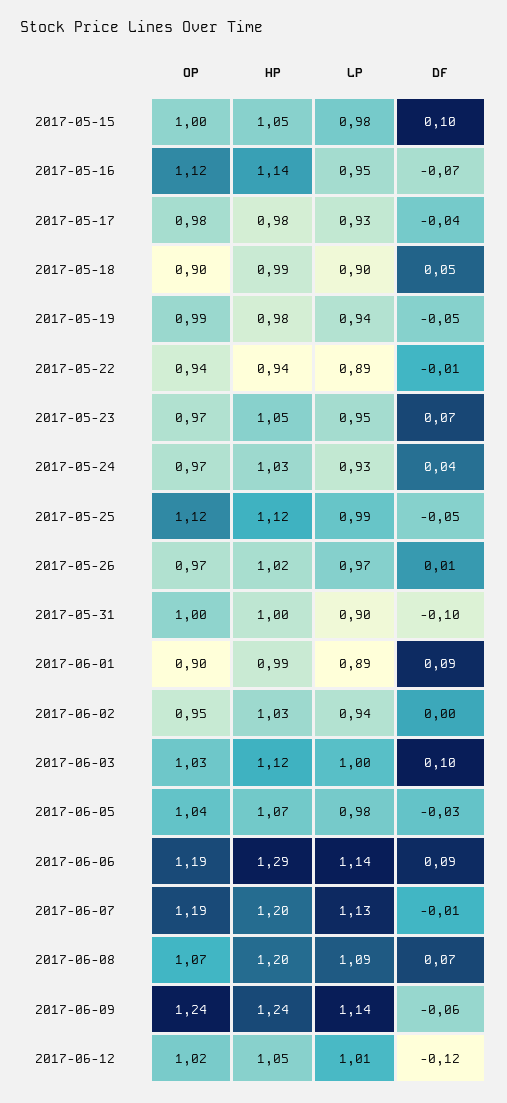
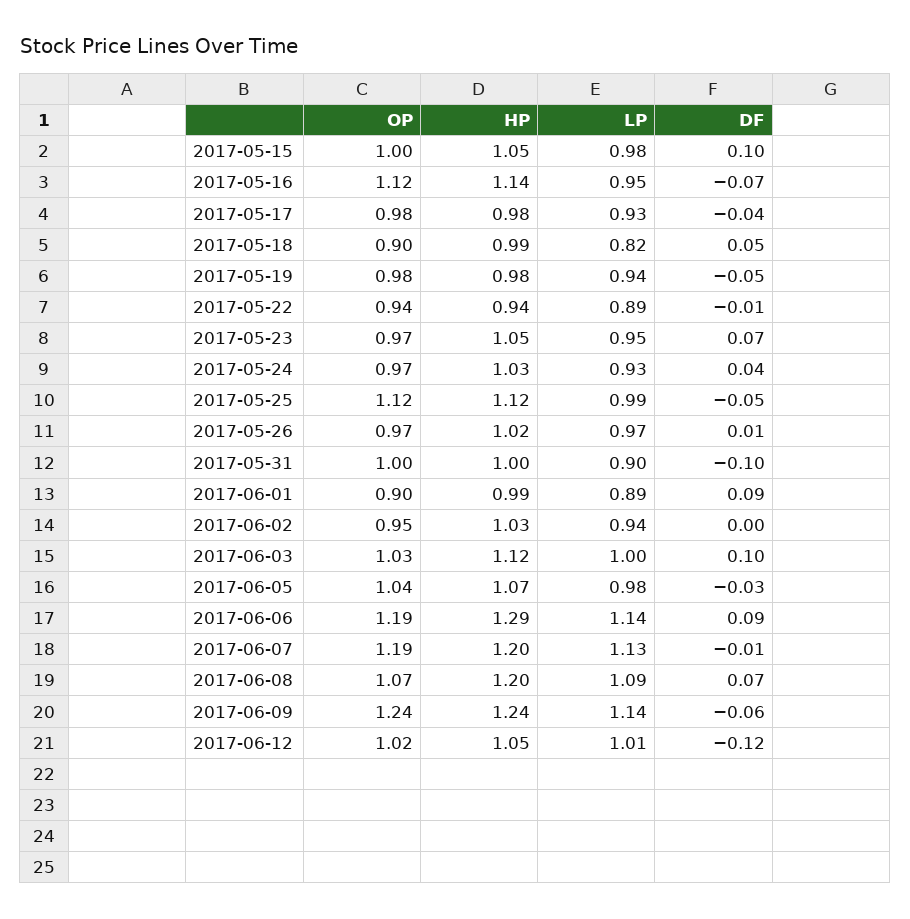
  {
    "OP": {
      "2017-05-15": 1,
      "2017-05-16": 1.12,
      "2017-05-17": 0.98,
      "2017-05-18": 0.9,
-     "2017-05-19": 0.99,
+     "2017-05-19": 0.98,
      "2017-05-22": 0.94,
      "2017-05-23": 0.97,
      "2017-05-24": 0.97,
      "2017-05-25": 1.12,
      "2017-05-26": 0.97,
      "2017-05-31": 1,
      "2017-06-01": 0.9,
      "2017-06-02": 0.95,
      "2017-06-03": 1.03,
      "2017-06-05": 1.04,
      "2017-06-06": 1.19,
      "2017-06-07": 1.19,
      "2017-06-08": 1.07,
      "2017-06-09": 1.24,
      "2017-06-12": 1.02
    },
    "HP": {
      "2017-05-15": 1.05,
      "2017-05-16": 1.14,
      "2017-05-17": 0.98,
      "2017-05-18": 0.99,
      "2017-05-19": 0.98,
      "2017-05-22": 0.94,
      "2017-05-23": 1.05,
      "2017-05-24": 1.03,
      "2017-05-25": 1.12,
      "2017-05-26": 1.02,
      "2017-05-31": 1,
      "2017-06-01": 0.99,
      "2017-06-02": 1.03,
      "2017-06-03": 1.12,
      "2017-06-05": 1.07,
      "2017-06-06": 1.29,
      "2017-06-07": 1.2,
      "2017-06-08": 1.2,
      "2017-06-09": 1.24,
      "2017-06-12": 1.05
    },
    "LP": {
      "2017-05-15": 0.98,
      "2017-05-16": 0.95,
      "2017-05-17": 0.93,
-     "2017-05-18": 0.9,
+     "2017-05-18": 0.82,
      "2017-05-19": 0.94,
      "2017-05-22": 0.89,
      "2017-05-23": 0.95,
      "2017-05-24": 0.93,
      "2017-05-25": 0.99,
      "2017-05-26": 0.97,
      "2017-05-31": 0.9,
      "2017-06-01": 0.89,
      "2017-06-02": 0.94,
      "2017-06-03": 1,
      "2017-06-05": 0.98,
      "2017-06-06": 1.14,
      "2017-06-07": 1.13,
      "2017-06-08": 1.09,
      "2017-06-09": 1.14,
      "2017-06-12": 1.01
    },
    "DF": {
      "2017-05-15": 0.1,
      "2017-05-16": -0.07,
      "2017-05-17": -0.04,
      "2017-05-18": 0.05,
      "2017-05-19": -0.05,
      "2017-05-22": -0.01,
      "2017-05-23": 0.07,
      "2017-05-24": 0.04,
      "2017-05-25": -0.05,
      "2017-05-26": 0.01,
      "2017-05-31": -0.1,
      "2017-06-01": 0.09,
      "2017-06-02": 0,
      "2017-06-03": 0.1,
      "2017-06-05": -0.03,
      "2017-06-06": 0.09,
      "2017-06-07": -0.01,
      "2017-06-08": 0.07,
      "2017-06-09": -0.06,
      "2017-06-12": -0.12
    }
  }

